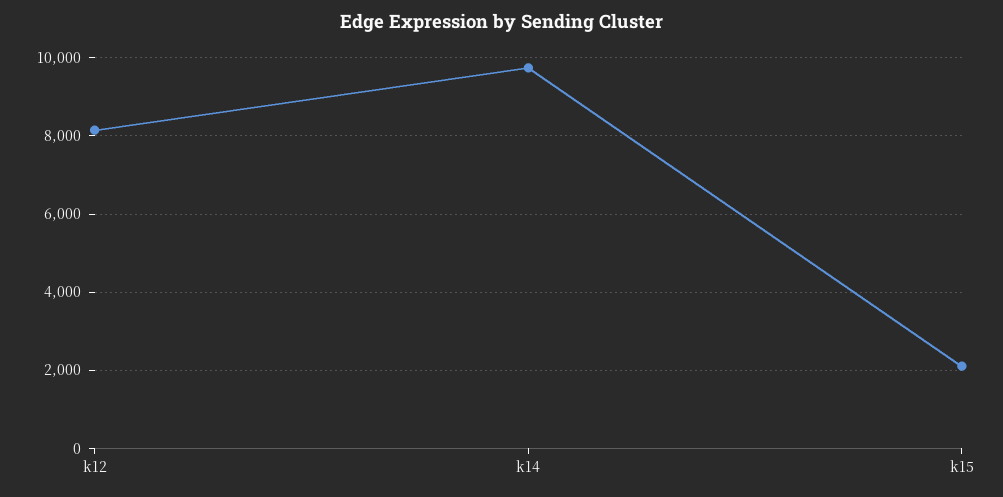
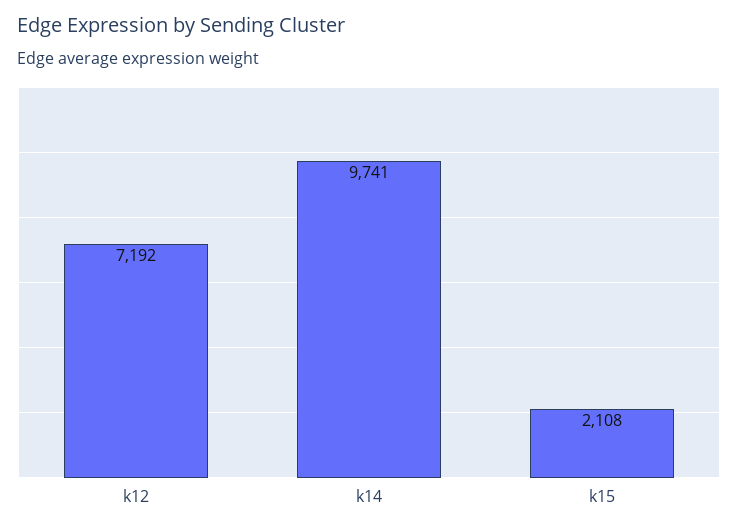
  {
-   "k12": 8200,
+   "k12": 7192,
    "k14": 9741,
    "k15": 2108
  }

